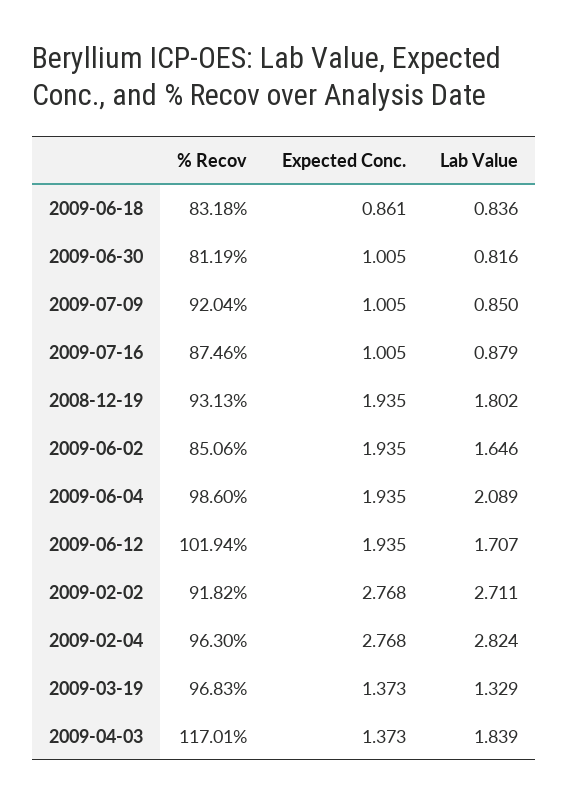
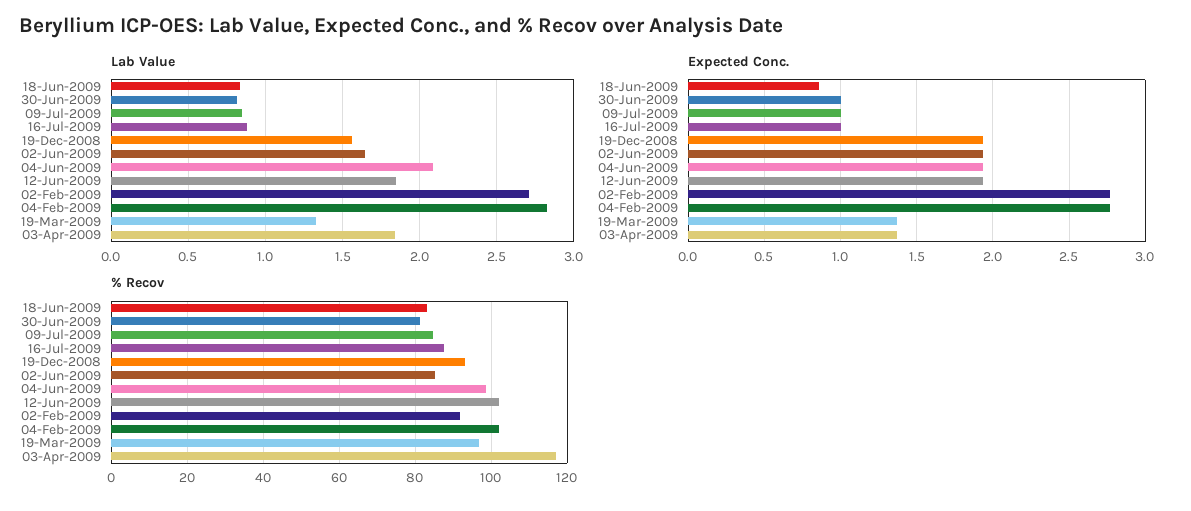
  {
    "% Recov": {
      "2009-06-18": 83.18,
      "2009-06-30": 81.19,
-     "2009-07-09": 92.04,
+     "2009-07-09": 84,
      "2009-07-16": 87.46,
      "2008-12-19": 93.13,
      "2009-06-02": 85.06,
      "2009-06-04": 98.6,
      "2009-06-12": 101.94,
      "2009-02-02": 91.82,
-     "2009-02-04": 96.3,
+     "2009-02-04": 102,
      "2009-03-19": 96.83,
      "2009-04-03": 117.01
    },
    "Expected Conc.": {
      "2009-06-18": 0.861,
      "2009-06-30": 1.005,
      "2009-07-09": 1.005,
      "2009-07-16": 1.005,
      "2008-12-19": 1.935,
      "2009-06-02": 1.935,
      "2009-06-04": 1.935,
      "2009-06-12": 1.935,
      "2009-02-02": 2.768,
      "2009-02-04": 2.768,
      "2009-03-19": 1.373,
      "2009-04-03": 1.373
    },
    "Lab Value": {
      "2009-06-18": 0.836,
      "2009-06-30": 0.816,
      "2009-07-09": 0.85,
      "2009-07-16": 0.879,
-     "2008-12-19": 1.802,
+     "2008-12-19": 1.55,
      "2009-06-02": 1.646,
      "2009-06-04": 2.089,
-     "2009-06-12": 1.707,
+     "2009-06-12": 1.85,
      "2009-02-02": 2.711,
      "2009-02-04": 2.824,
      "2009-03-19": 1.329,
      "2009-04-03": 1.839
    }
  }

